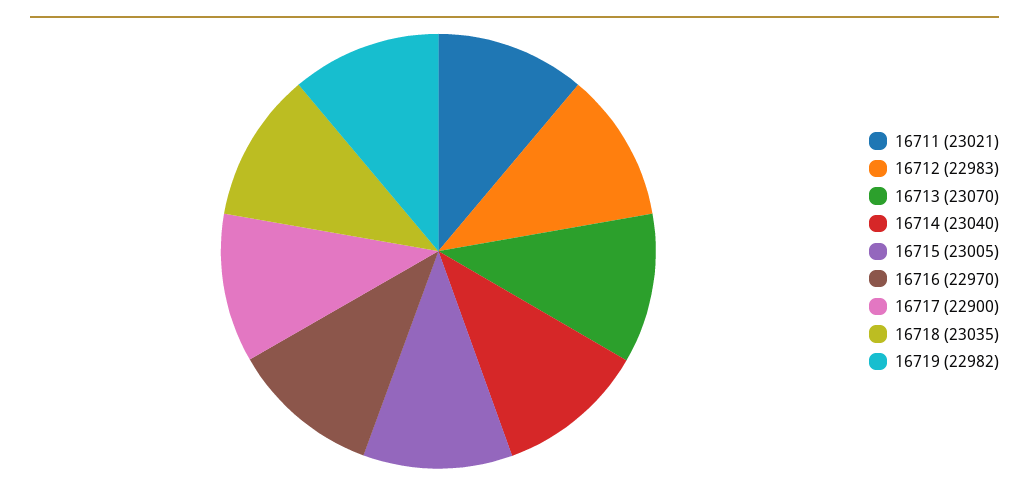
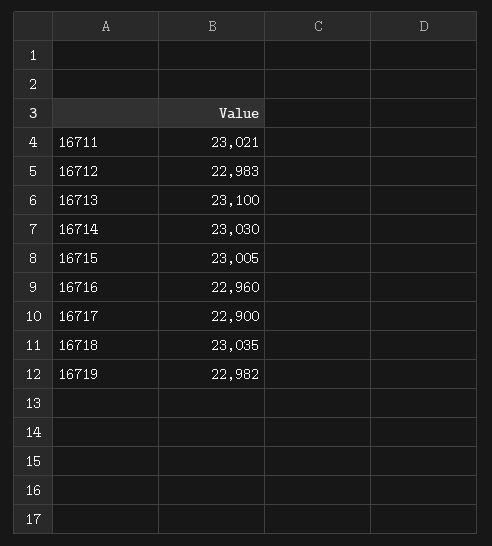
  {
    "16711": 23021,
    "16712": 22983,
-   "16713": 23070,
+   "16713": 23100,
-   "16714": 23040,
+   "16714": 23030,
    "16715": 23005,
-   "16716": 22970,
+   "16716": 22960,
    "16717": 22900,
    "16718": 23035,
    "16719": 22982
  }

